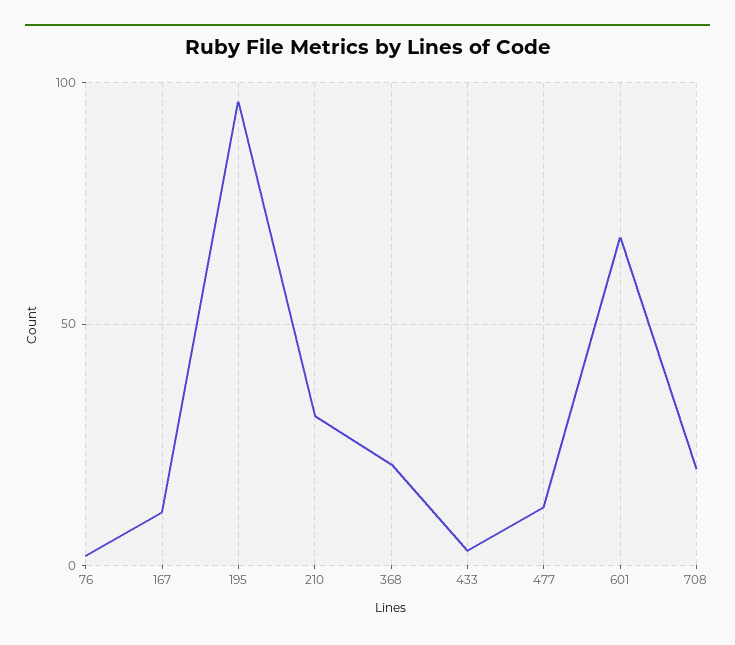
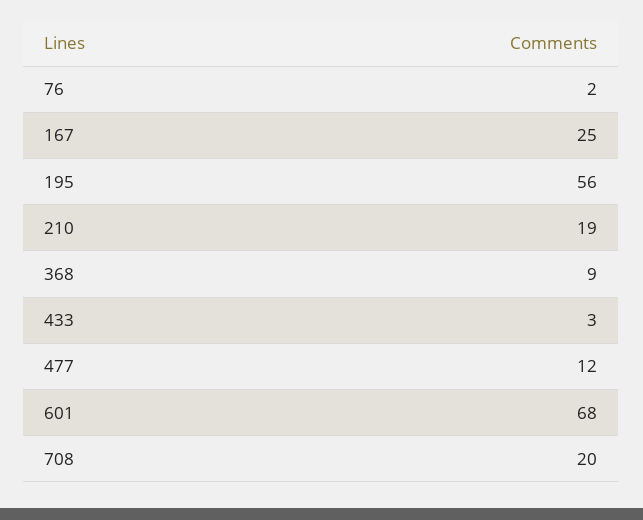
  {
    "76": 2,
-   "167": 10,
+   "167": 25,
-   "195": 95,
+   "195": 56,
-   "210": 30,
+   "210": 19,
-   "368": 20,
+   "368": 9,
    "433": 3,
    "477": 12,
    "601": 68,
    "708": 20
  }

